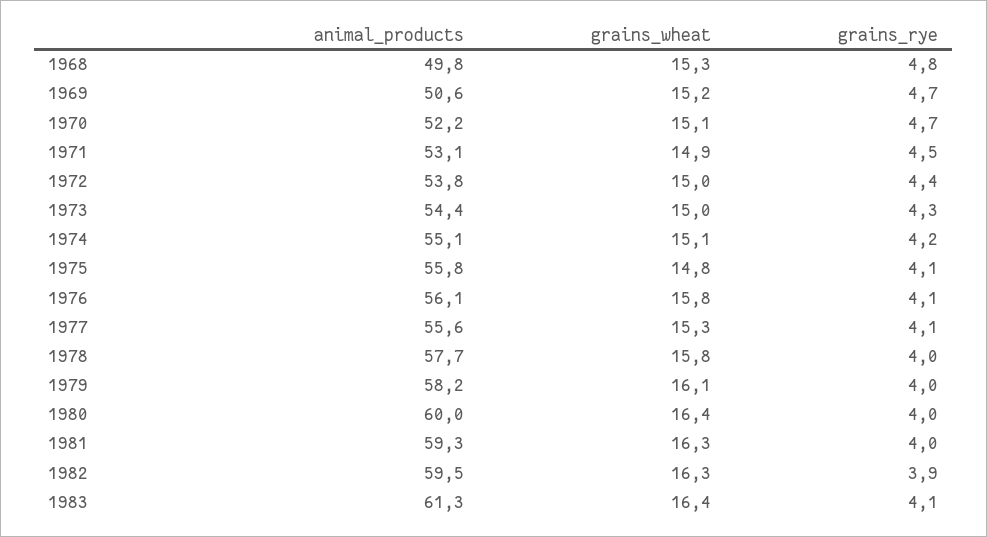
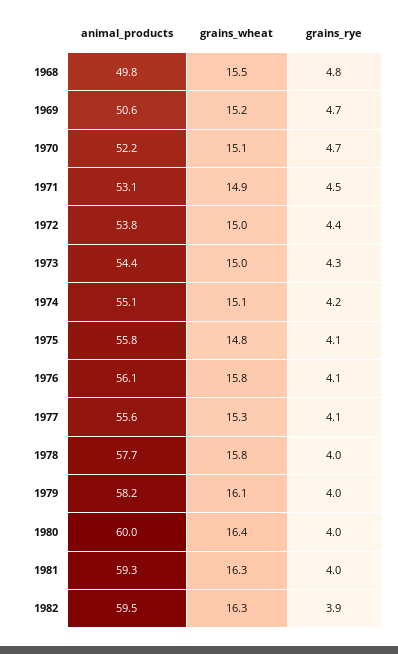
  {
    "animal_products": {
      "1968": 49.8,
      "1969": 50.6,
      "1970": 52.2,
      "1971": 53.1,
      "1972": 53.8,
      "1973": 54.4,
      "1974": 55.1,
      "1975": 55.8,
      "1976": 56.1,
      "1977": 55.6,
      "1978": 57.7,
      "1979": 58.2,
      "1980": 60,
      "1981": 59.3,
-     "1982": 59.5,
+     "1982": 59.5
-     "1983": 61.3
    },
    "grains_wheat": {
-     "1968": 15.3,
+     "1968": 15.5,
      "1969": 15.2,
      "1970": 15.1,
      "1971": 14.9,
      "1972": 15,
      "1973": 15,
      "1974": 15.1,
      "1975": 14.8,
      "1976": 15.8,
      "1977": 15.3,
      "1978": 15.8,
      "1979": 16.1,
      "1980": 16.4,
      "1981": 16.3,
-     "1982": 16.3,
+     "1982": 16.3
-     "1983": 16.4
    },
    "grains_rye": {
      "1968": 4.8,
      "1969": 4.7,
      "1970": 4.7,
      "1971": 4.5,
      "1972": 4.4,
      "1973": 4.3,
      "1974": 4.2,
      "1975": 4.1,
      "1976": 4.1,
      "1977": 4.1,
      "1978": 4,
      "1979": 4,
      "1980": 4,
      "1981": 4,
-     "1982": 3.9,
+     "1982": 3.9
-     "1983": 4.1
    }
  }

